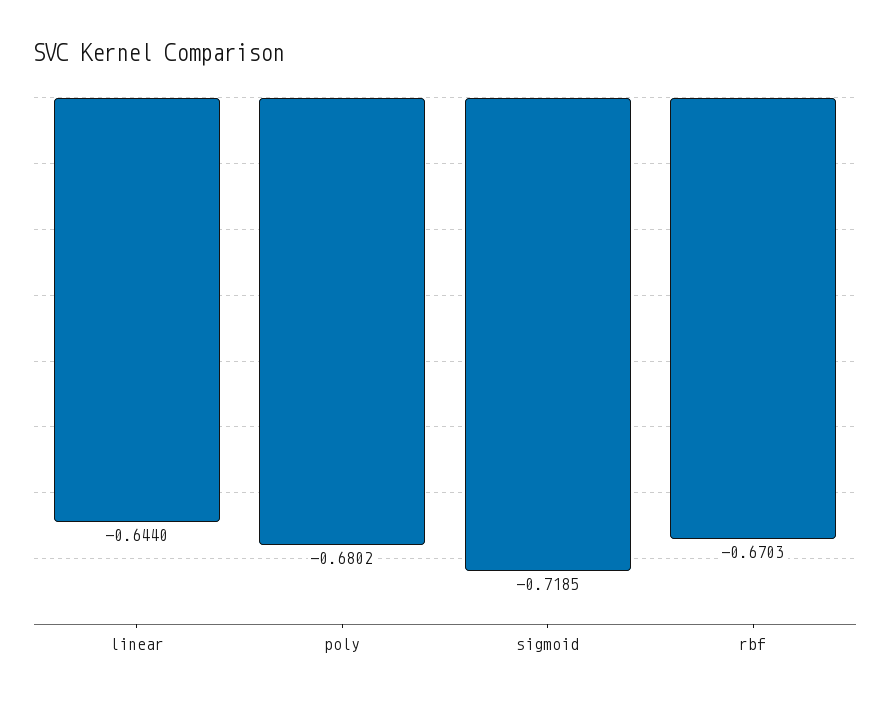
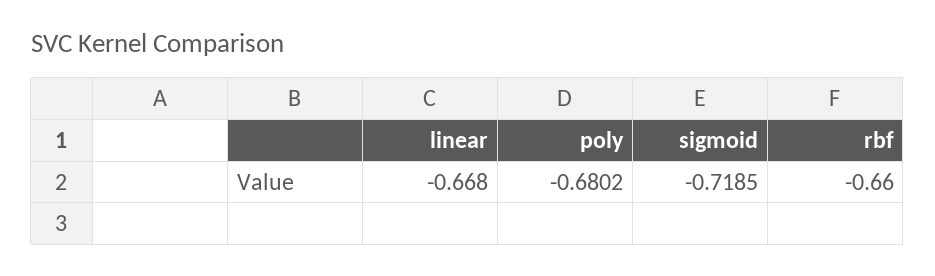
  {
-   "linear": -0.644,
+   "linear": -0.668,
    "poly": -0.6802,
    "sigmoid": -0.7185,
-   "rbf": -0.6703
+   "rbf": -0.66
  }

